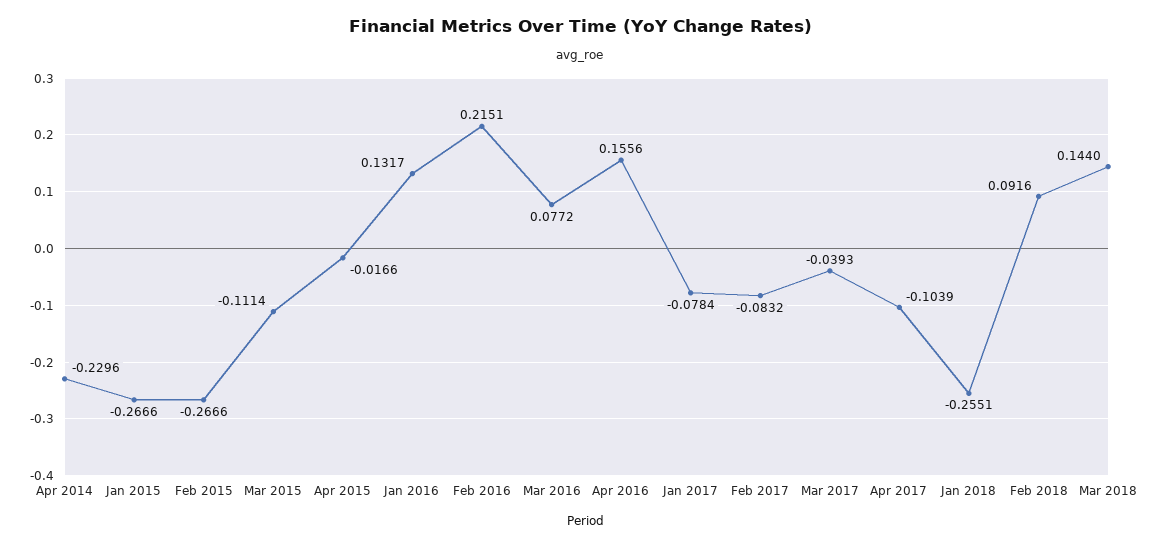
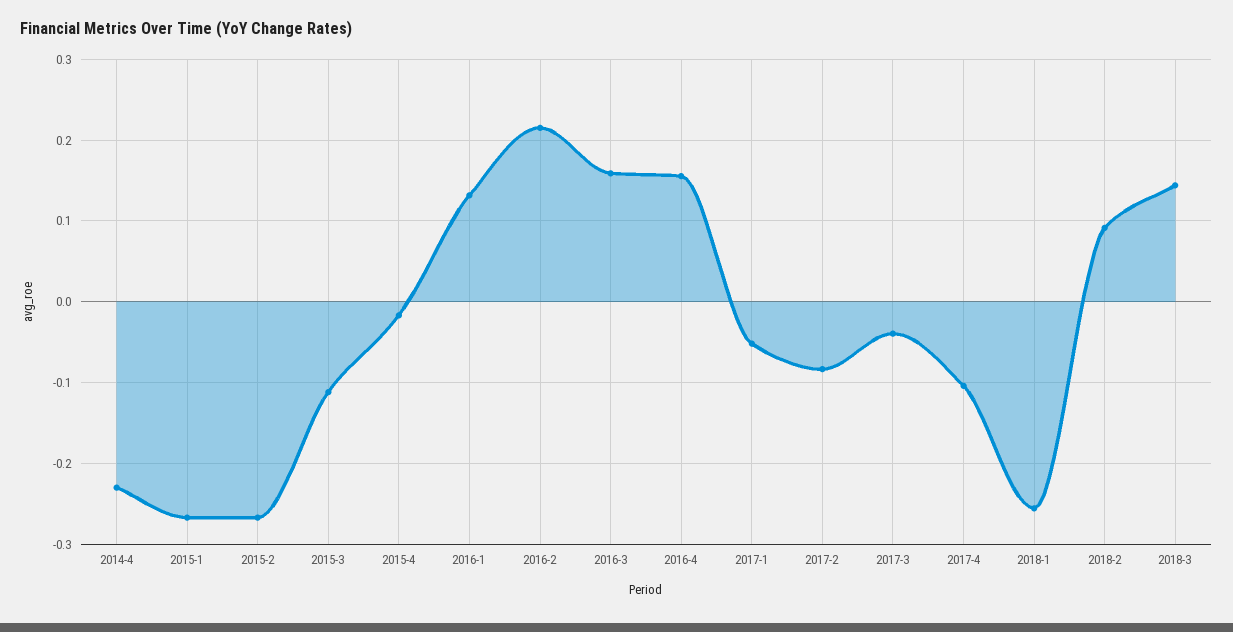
  {
    "Apr 2014": -0.2296,
    "Jan 2015": -0.2666,
    "Feb 2015": -0.2666,
    "Mar 2015": -0.1114,
    "Apr 2015": -0.0166,
    "Jan 2016": 0.1317,
    "Feb 2016": 0.2151,
-   "Mar 2016": 0.0772,
+   "Mar 2016": 0.16,
    "Apr 2016": 0.1556,
-   "Jan 2017": -0.0784,
+   "Jan 2017": -0.05,
    "Feb 2017": -0.0832,
    "Mar 2017": -0.0393,
    "Apr 2017": -0.1039,
    "Jan 2018": -0.2551,
    "Feb 2018": 0.0916,
    "Mar 2018": 0.144
  }

